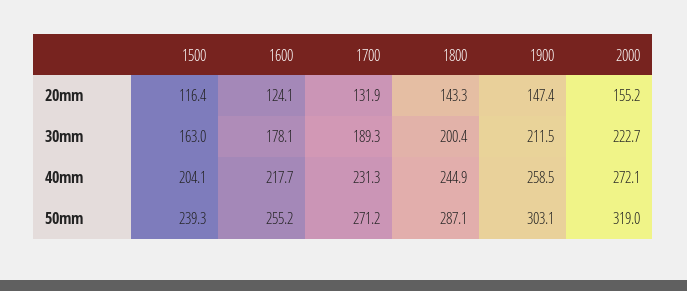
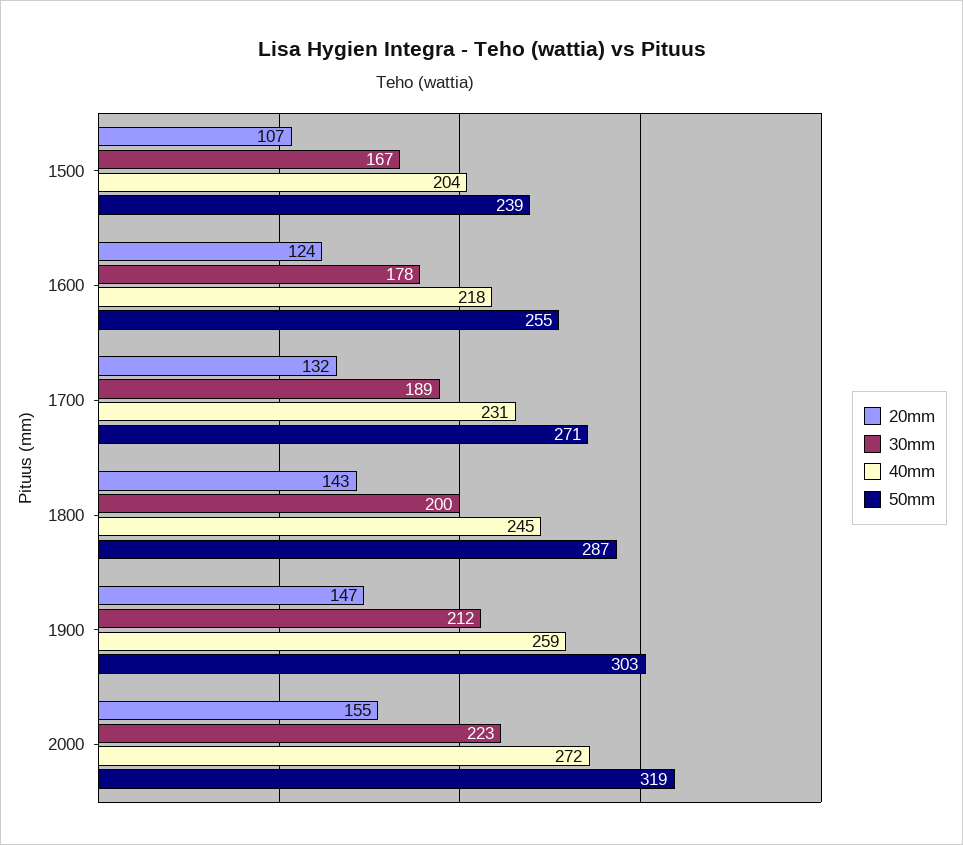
  {
    "20mm": {
-     "1500": 116.4,
+     "1500": 107,
      "1600": 124.1,
      "1700": 131.9,
      "1800": 143.3,
      "1900": 147.4,
      "2000": 155.2
    },
    "30mm": {
-     "1500": 163,
+     "1500": 167,
      "1600": 178.1,
      "1700": 189.3,
      "1800": 200.4,
      "1900": 211.5,
      "2000": 222.7
    },
    "40mm": {
      "1500": 204.1,
      "1600": 217.7,
      "1700": 231.3,
      "1800": 244.9,
      "1900": 258.5,
      "2000": 272.1
    },
    "50mm": {
      "1500": 239.3,
      "1600": 255.2,
      "1700": 271.2,
      "1800": 287.1,
      "1900": 303.1,
      "2000": 319
    }
  }

